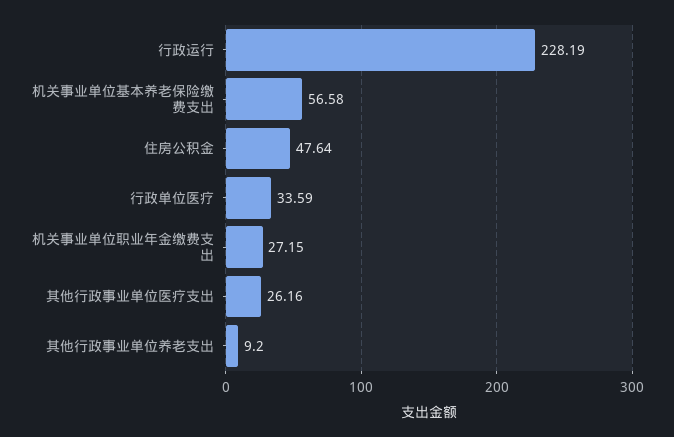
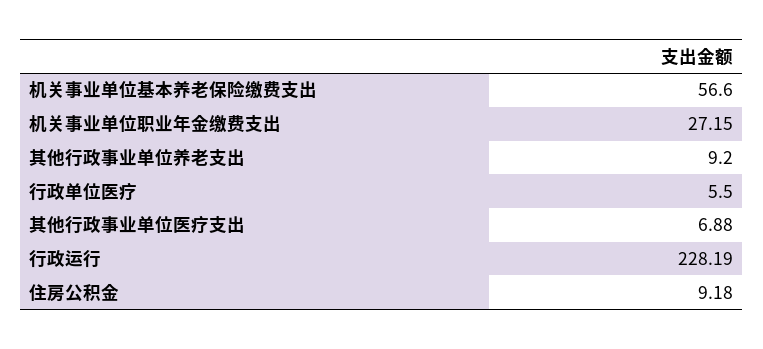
  {
    "行政运行": 228.19,
-   "机关事业单位基本养老保险缴费支出": 56.58,
+   "机关事业单位基本养老保险缴费支出": 56.6,
-   "住房公积金": 47.64,
+   "住房公积金": 9.18,
-   "行政单位医疗": 33.59,
+   "行政单位医疗": 5.5,
    "机关事业单位职业年金缴费支出": 27.15,
-   "其他行政事业单位医疗支出": 26.16,
+   "其他行政事业单位医疗支出": 6.88,
    "其他行政事业单位养老支出": 9.2
  }

